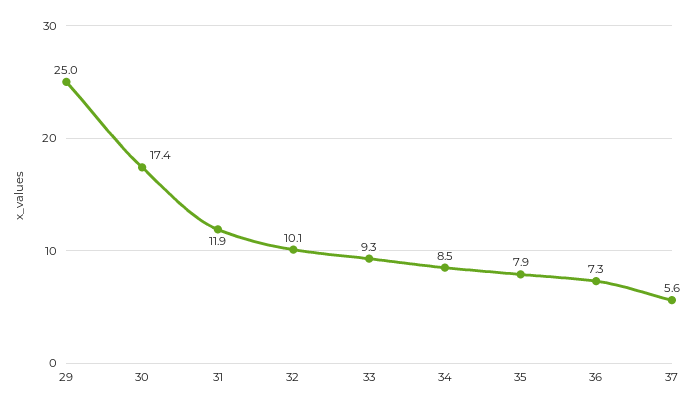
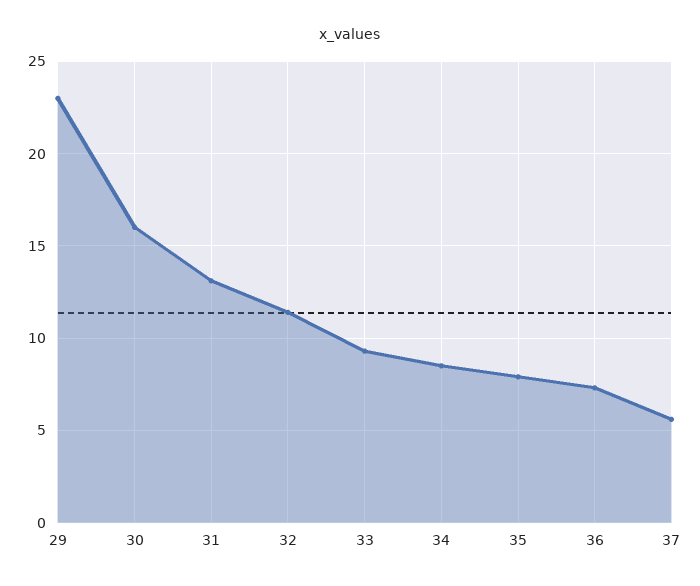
  {
-   "29": 25,
+   "29": 23,
-   "30": 17.4,
+   "30": 16,
-   "31": 11.9,
+   "31": 13,
-   "32": 10.1,
+   "32": 11.5,
    "33": 9.3,
    "34": 8.5,
    "35": 7.9,
    "36": 7.3,
    "37": 5.6
  }

